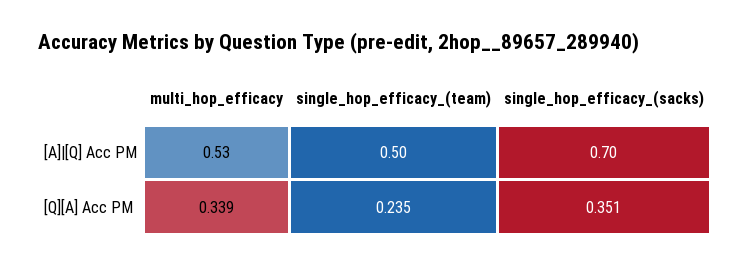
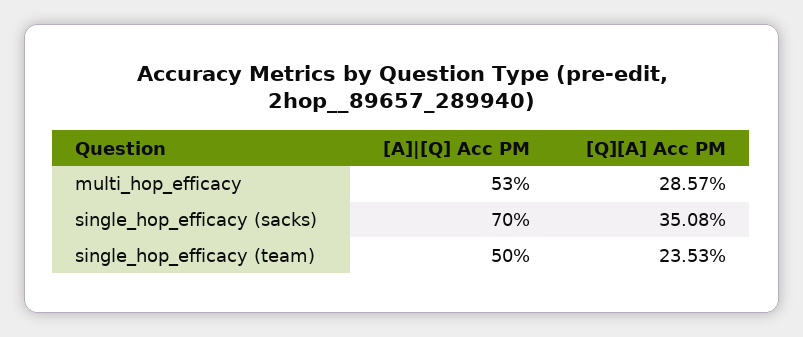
  {
    "multi_hop_efficacy": {
      "[A]|[Q] Acc PM": 0.53,
-     "[Q][A] Acc PM": 0.339
+     "[Q][A] Acc PM": 0.2857
    },
    "single_hop_efficacy_(team)": {
      "[A]|[Q] Acc PM": 0.5,
      "[Q][A] Acc PM": 0.2353
    },
    "single_hop_efficacy_(sacks)": {
      "[A]|[Q] Acc PM": 0.7,
      "[Q][A] Acc PM": 0.3508
    }
  }

